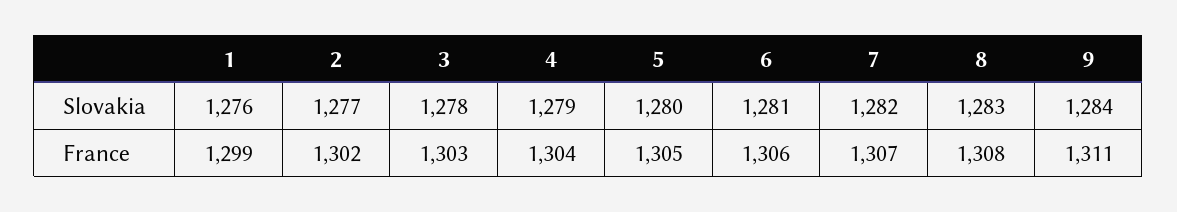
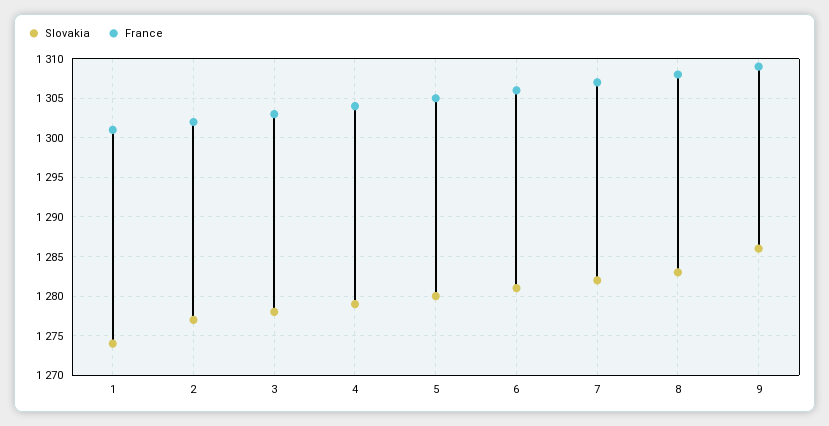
  {
    "Slovakia": {
-     "1": 1276,
+     "1": 1274,
      "2": 1277,
      "3": 1278,
      "4": 1279,
      "5": 1280,
      "6": 1281,
      "7": 1282,
      "8": 1283,
-     "9": 1284
+     "9": 1286
    },
    "France": {
-     "1": 1299,
+     "1": 1301,
      "2": 1302,
      "3": 1303,
      "4": 1304,
      "5": 1305,
      "6": 1306,
      "7": 1307,
      "8": 1308,
-     "9": 1311
+     "9": 1309
    }
  }

